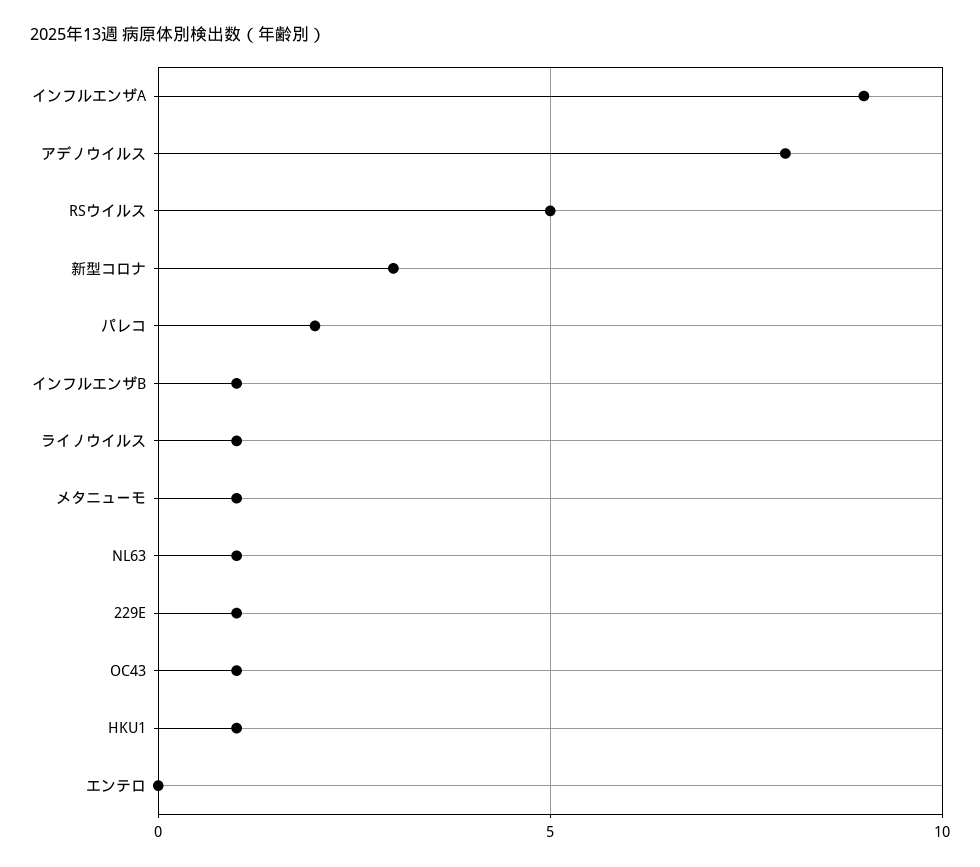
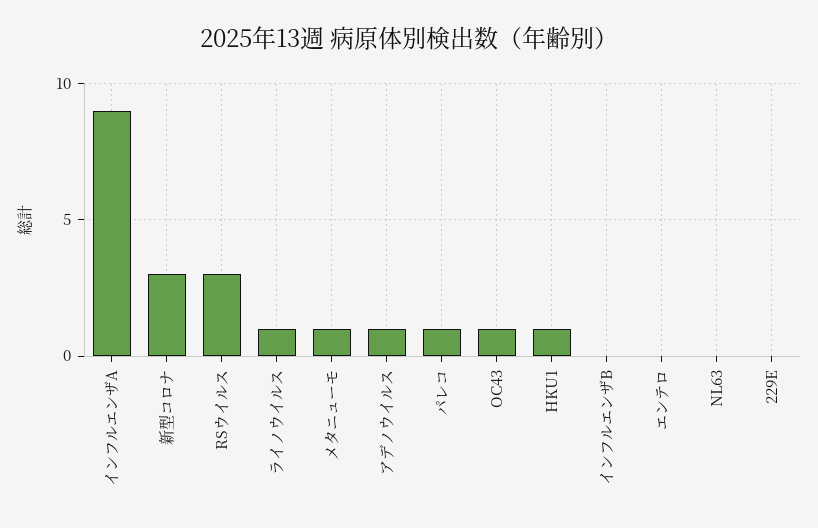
  {
    "インフルエンザA": 9,
-   "アデノウイルス": 8,
+   "アデノウイルス": 1,
-   "RSウイルス": 5,
+   "RSウイルス": 3,
    "新型コロナ": 3,
-   "パレコ": 2,
+   "パレコ": 1,
-   "インフルエンザB": 1,
+   "インフルエンザB": 0,
    "ライノウイルス": 1,
    "メタニューモ": 1,
-   "NL63": 1,
+   "NL63": 0,
-   "229E": 1,
+   "229E": 0,
    "OC43": 1,
    "HKU1": 1,
    "エンテロ": 0
  }

